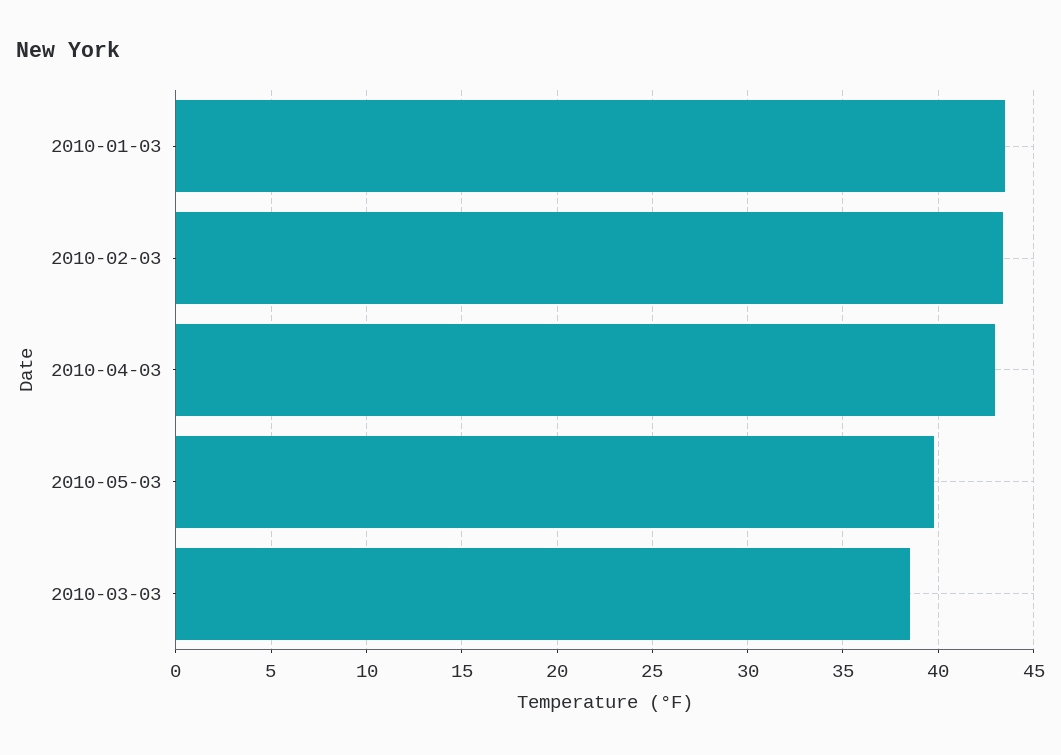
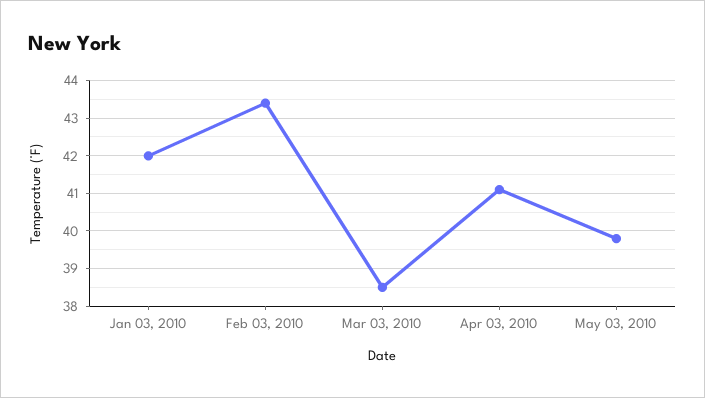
  {
-   "2010-01-03": 43.5,
+   "2010-01-03": 42,
    "2010-02-03": 43.5,
-   "2010-04-03": 43,
+   "2010-04-03": 41,
    "2010-05-03": 40,
    "2010-03-03": 38.5
  }

